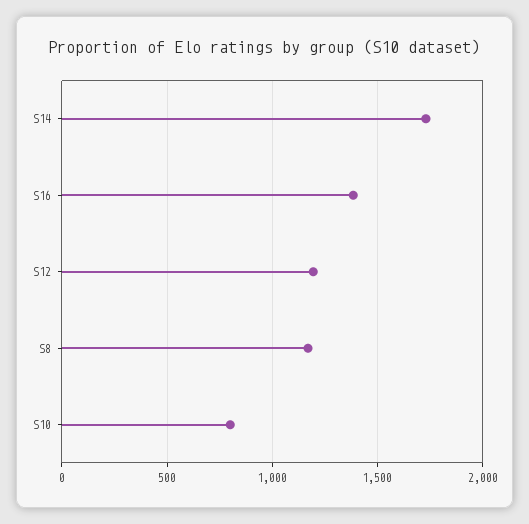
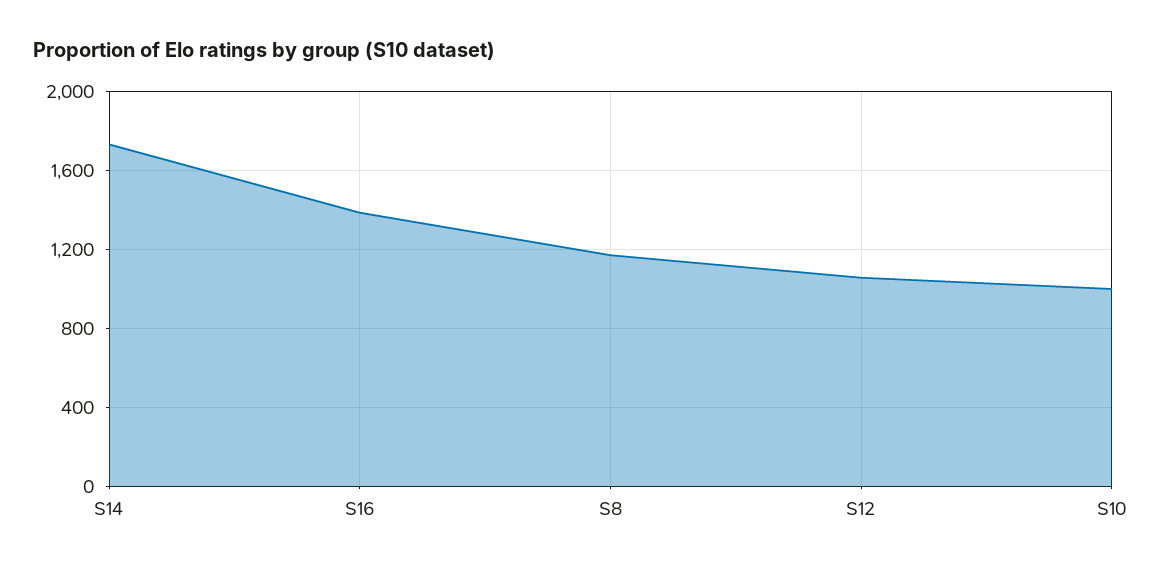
  {
    "S14": 1750,
    "S16": 1400,
-   "S12": 1200,
+   "S12": 1050,
    "S8": 1150,
-   "S10": 800
+   "S10": 1000
  }

